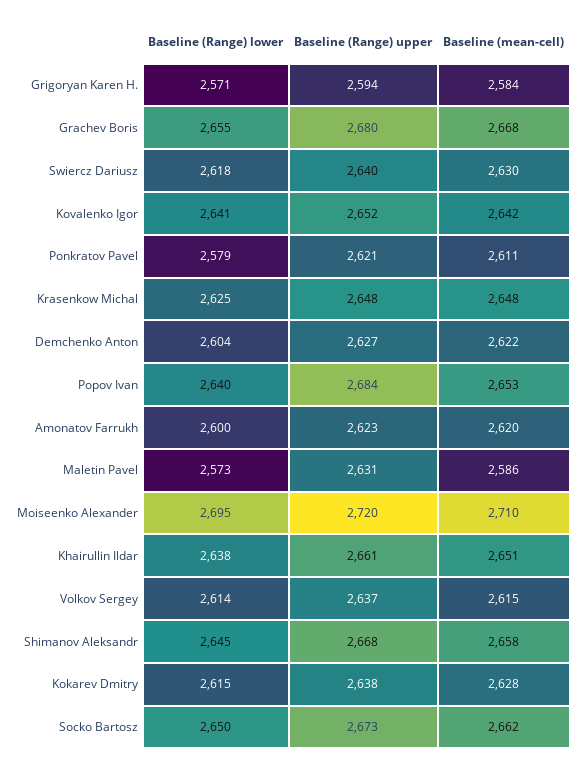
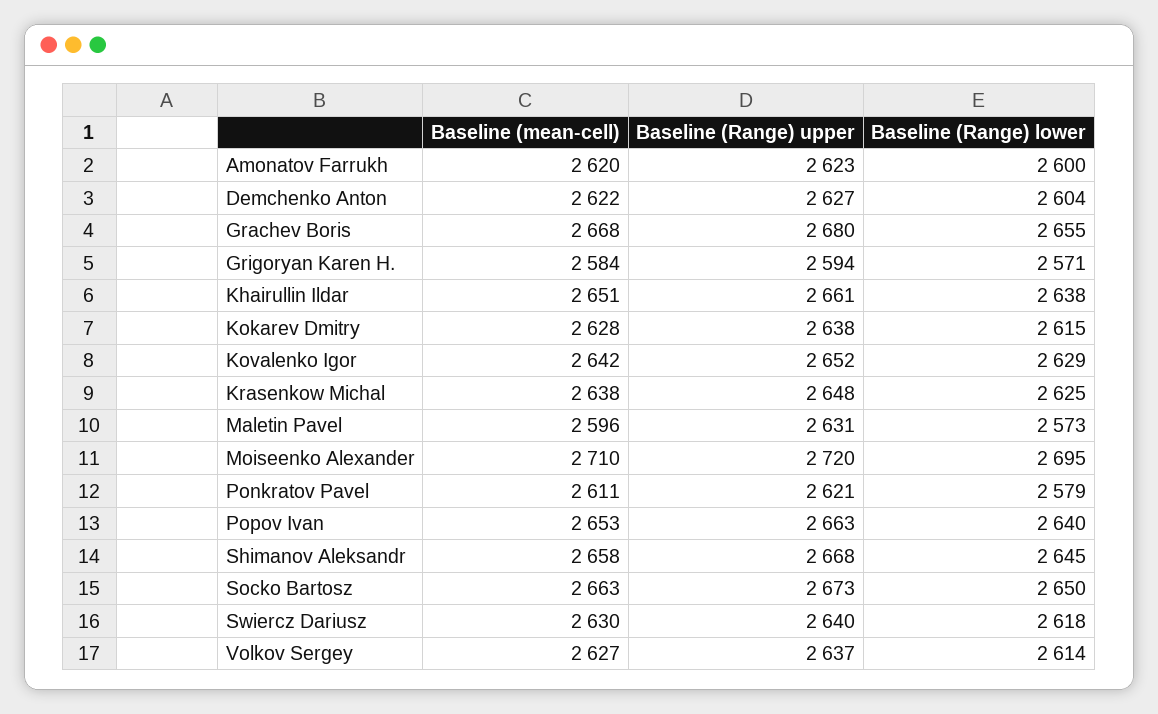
  {
    "Baseline (Range) lower": {
      "Grigoryan Karen H.": 2571,
      "Grachev Boris": 2655,
      "Swiercz Dariusz": 2618,
-     "Kovalenko Igor": 2641,
+     "Kovalenko Igor": 2629,
      "Ponkratov Pavel": 2579,
      "Krasenkow Michal": 2625,
      "Demchenko Anton": 2604,
      "Popov Ivan": 2640,
      "Amonatov Farrukh": 2600,
      "Maletin Pavel": 2573,
      "Moiseenko Alexander": 2695,
      "Khairullin Ildar": 2638,
      "Volkov Sergey": 2614,
      "Shimanov Aleksandr": 2645,
      "Kokarev Dmitry": 2615,
      "Socko Bartosz": 2650
    },
    "Baseline (Range) upper": {
      "Grigoryan Karen H.": 2594,
      "Grachev Boris": 2680,
      "Swiercz Dariusz": 2640,
      "Kovalenko Igor": 2652,
      "Ponkratov Pavel": 2621,
      "Krasenkow Michal": 2648,
      "Demchenko Anton": 2627,
-     "Popov Ivan": 2684,
+     "Popov Ivan": 2663,
      "Amonatov Farrukh": 2623,
      "Maletin Pavel": 2631,
      "Moiseenko Alexander": 2720,
      "Khairullin Ildar": 2661,
      "Volkov Sergey": 2637,
      "Shimanov Aleksandr": 2668,
      "Kokarev Dmitry": 2638,
      "Socko Bartosz": 2673
    },
    "Baseline (mean-cell)": {
      "Grigoryan Karen H.": 2584,
      "Grachev Boris": 2668,
      "Swiercz Dariusz": 2630,
      "Kovalenko Igor": 2642,
      "Ponkratov Pavel": 2611,
-     "Krasenkow Michal": 2648,
+     "Krasenkow Michal": 2638,
      "Demchenko Anton": 2622,
      "Popov Ivan": 2653,
      "Amonatov Farrukh": 2620,
-     "Maletin Pavel": 2586,
+     "Maletin Pavel": 2596,
      "Moiseenko Alexander": 2710,
      "Khairullin Ildar": 2651,
-     "Volkov Sergey": 2615,
+     "Volkov Sergey": 2627,
      "Shimanov Aleksandr": 2658,
      "Kokarev Dmitry": 2628,
-     "Socko Bartosz": 2662
+     "Socko Bartosz": 2663
    }
  }

